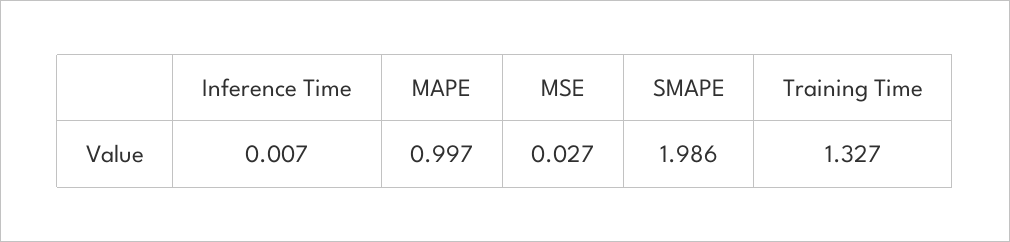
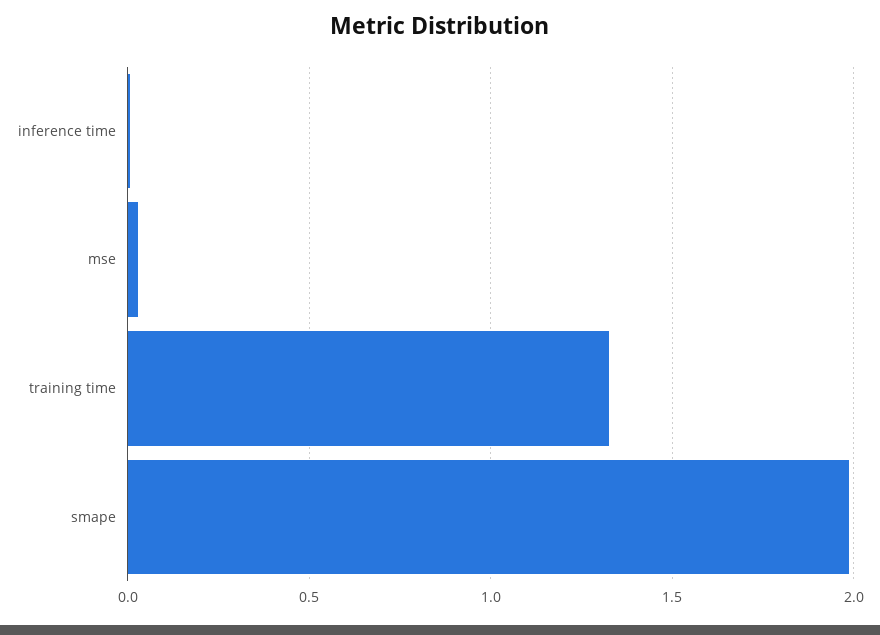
  {
    "Inference Time": 0.007,
-   "MAPE": 0.997,
    "MSE": 0.027,
    "SMAPE": 1.986,
    "Training Time": 1.327
  }

